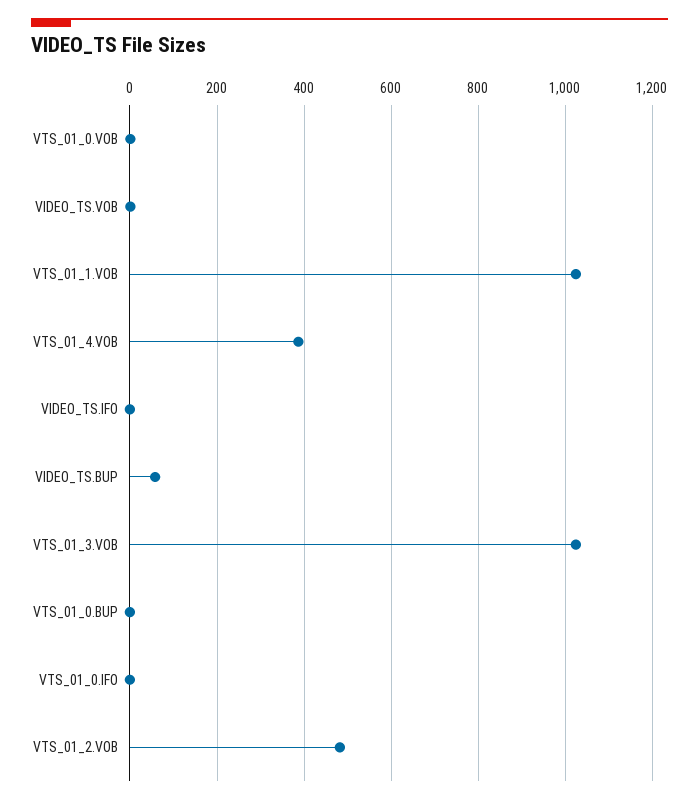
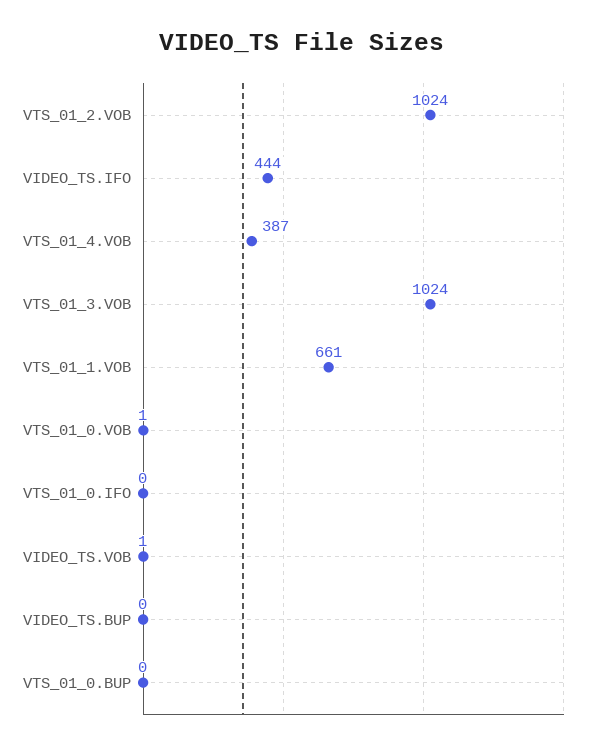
  {
    "VTS_01_0.VOB": 1,
    "VIDEO_TS.VOB": 1,
-   "VTS_01_1.VOB": 1020,
+   "VTS_01_1.VOB": 661,
    "VTS_01_4.VOB": 387,
-   "VIDEO_TS.IFO": 0,
+   "VIDEO_TS.IFO": 444,
-   "VIDEO_TS.BUP": 60,
+   "VIDEO_TS.BUP": 0,
    "VTS_01_3.VOB": 1024,
    "VTS_01_0.BUP": 0,
    "VTS_01_0.IFO": 0,
-   "VTS_01_2.VOB": 480
+   "VTS_01_2.VOB": 1024
  }

